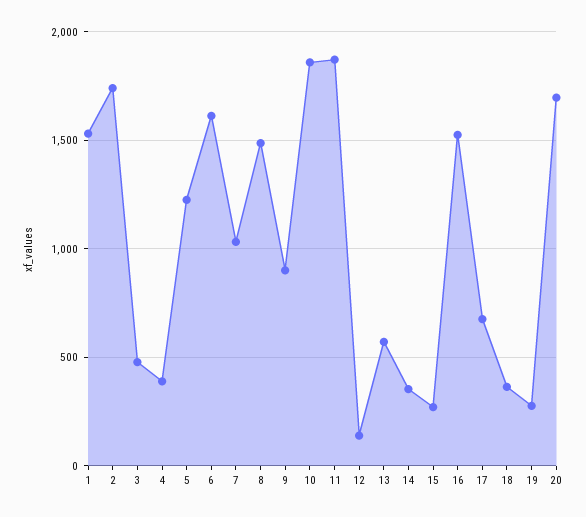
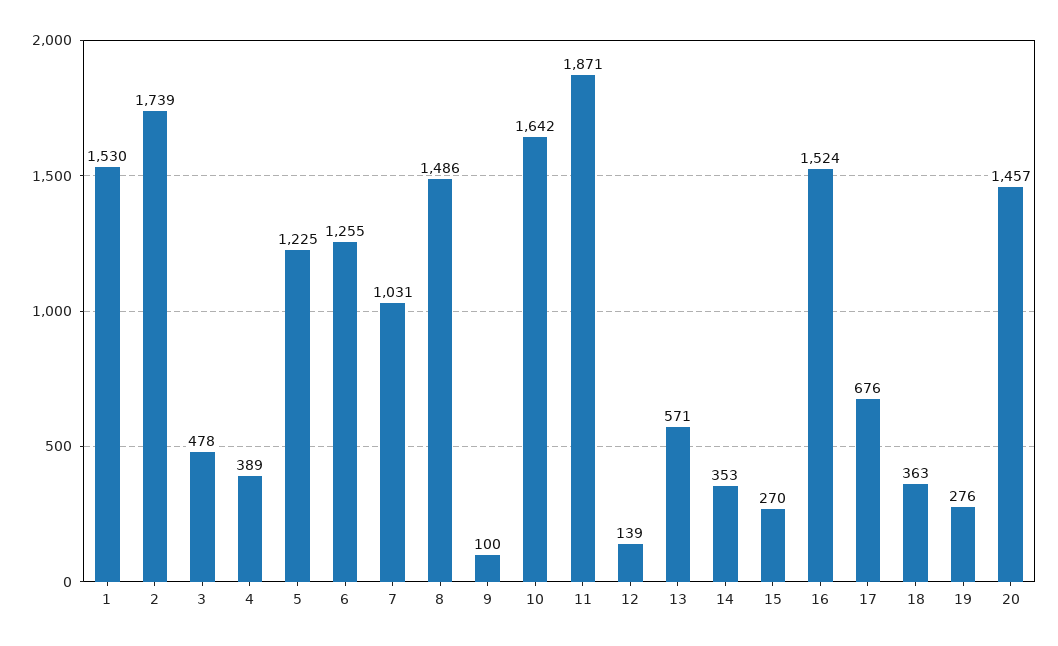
  {
    "1": 1530,
    "2": 1739,
    "3": 478,
    "4": 389,
    "5": 1225,
-   "6": 1600,
+   "6": 1255,
    "7": 1031,
    "8": 1486,
-   "9": 900,
+   "9": 100,
-   "10": 1850,
+   "10": 1642,
    "11": 1871,
    "12": 139,
    "13": 571,
    "14": 353,
    "15": 270,
    "16": 1524,
    "17": 676,
    "18": 363,
    "19": 276,
-   "20": 1700
+   "20": 1457
  }

